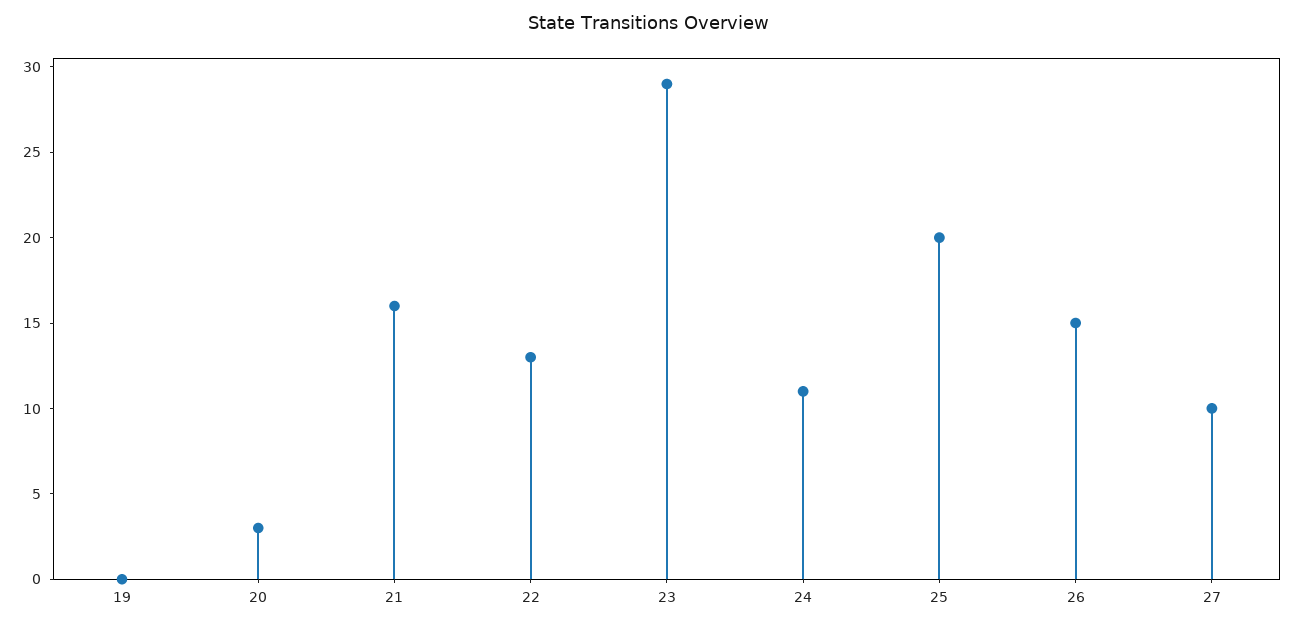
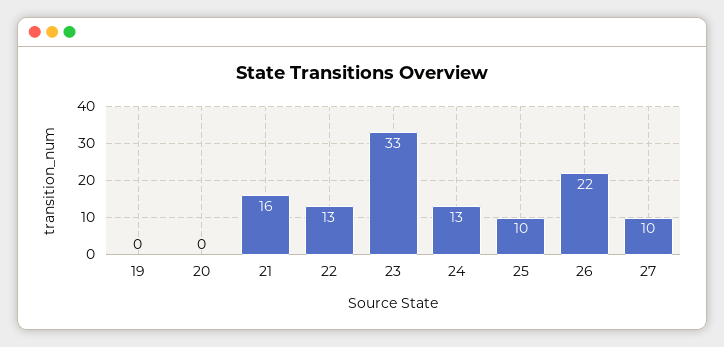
  {
    "19": 0,
-   "20": 3,
+   "20": 0,
    "21": 16,
    "22": 13,
-   "23": 29,
+   "23": 33,
-   "24": 11,
+   "24": 13,
-   "25": 20,
+   "25": 10,
-   "26": 15,
+   "26": 22,
    "27": 10
  }

